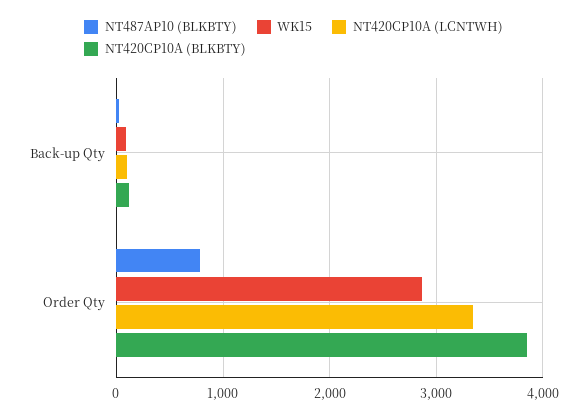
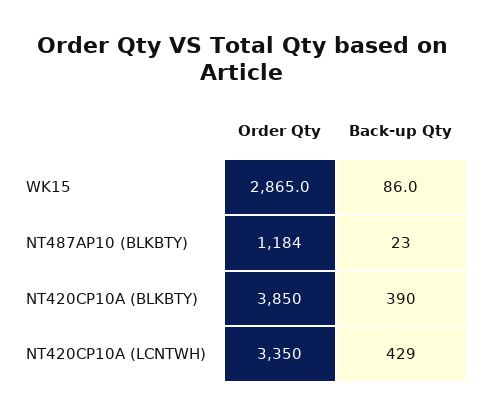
  {
    "NT487AP10 (BLKBTY)": {
      "Back-up Qty": 23,
-     "Order Qty": 800
+     "Order Qty": 1184
    },
    "WK15": {
      "Back-up Qty": 86,
      "Order Qty": 2865
    },
    "NT420CP10A (LCNTWH)": {
-     "Back-up Qty": 100,
+     "Back-up Qty": 429,
      "Order Qty": 3350
    },
    "NT420CP10A (BLKBTY)": {
-     "Back-up Qty": 100,
+     "Back-up Qty": 390,
      "Order Qty": 3850
    }
  }

